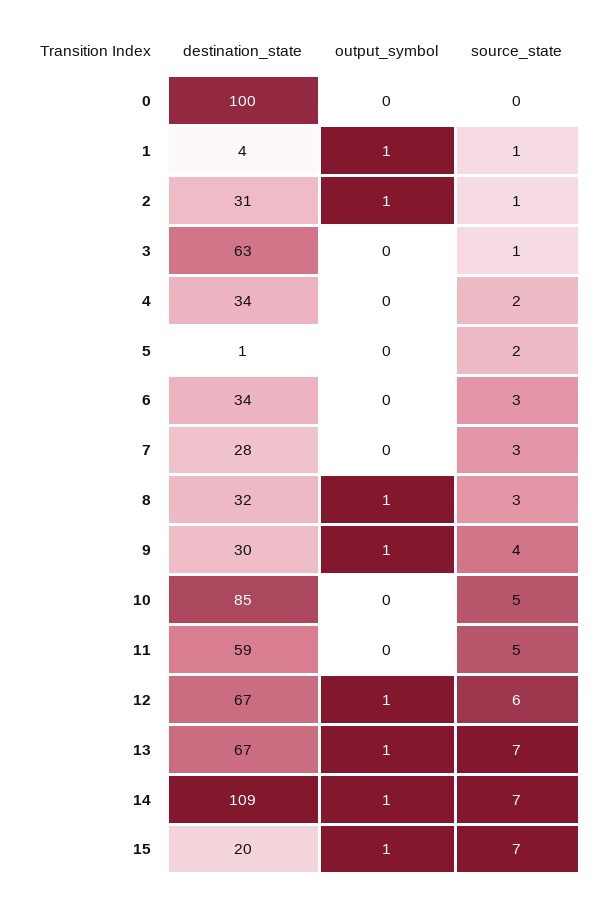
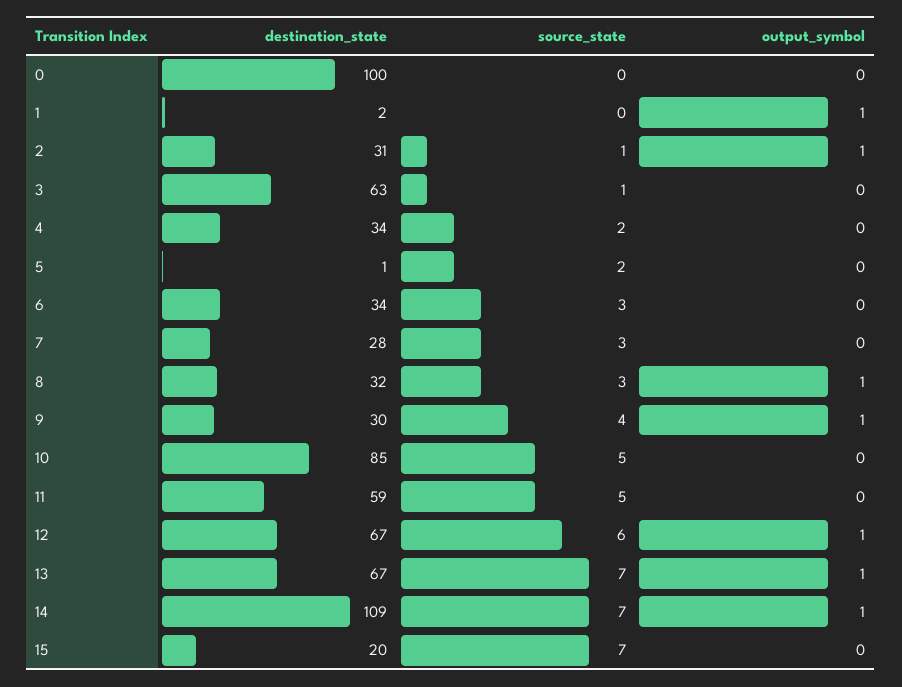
  {
    "destination_state": {
      "0": 100,
-     "1": 4,
+     "1": 2,
      "2": 31,
      "3": 63,
      "4": 34,
      "5": 1,
      "6": 34,
      "7": 28,
      "8": 32,
      "9": 30,
      "10": 85,
      "11": 59,
      "12": 67,
      "13": 67,
      "14": 109,
      "15": 20
    },
    "output_symbol": {
      "0": 0,
      "1": 1,
      "2": 1,
      "3": 0,
      "4": 0,
      "5": 0,
      "6": 0,
      "7": 0,
      "8": 1,
      "9": 1,
      "10": 0,
      "11": 0,
      "12": 1,
      "13": 1,
      "14": 1,
-     "15": 1
+     "15": 0
    },
    "source_state": {
      "0": 0,
-     "1": 1,
+     "1": 0,
      "2": 1,
      "3": 1,
      "4": 2,
      "5": 2,
      "6": 3,
      "7": 3,
      "8": 3,
      "9": 4,
      "10": 5,
      "11": 5,
      "12": 6,
      "13": 7,
      "14": 7,
      "15": 7
    }
  }

